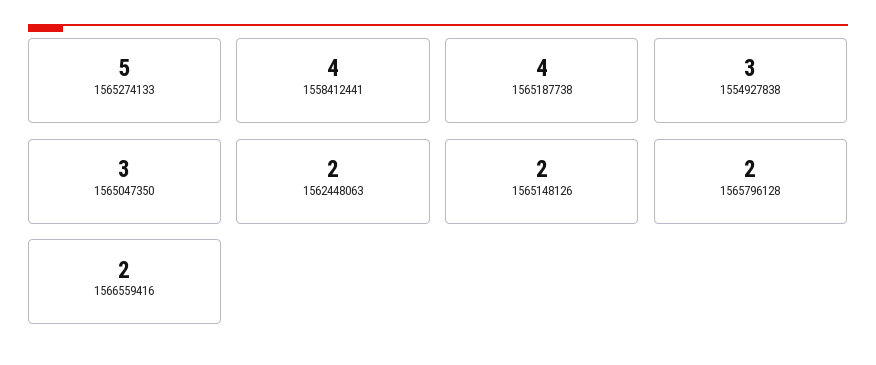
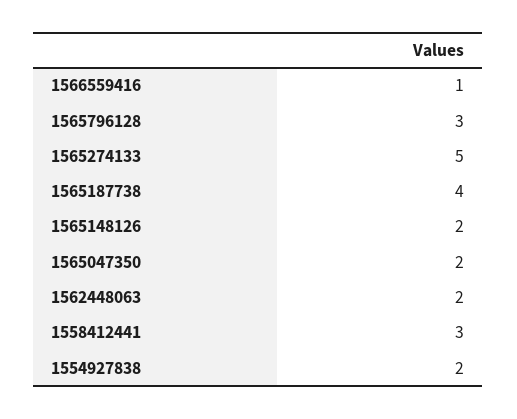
  {
    "1565274133": 5,
-   "1558412441": 4,
+   "1558412441": 3,
    "1565187738": 4,
-   "1554927838": 3,
+   "1554927838": 2,
-   "1565047350": 3,
+   "1565047350": 2,
    "1562448063": 2,
    "1565148126": 2,
-   "1565796128": 2,
+   "1565796128": 3,
-   "1566559416": 2
+   "1566559416": 1
  }

